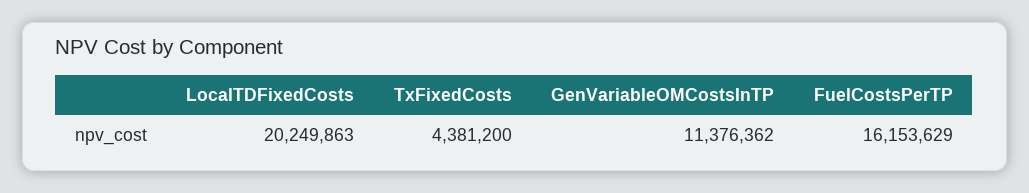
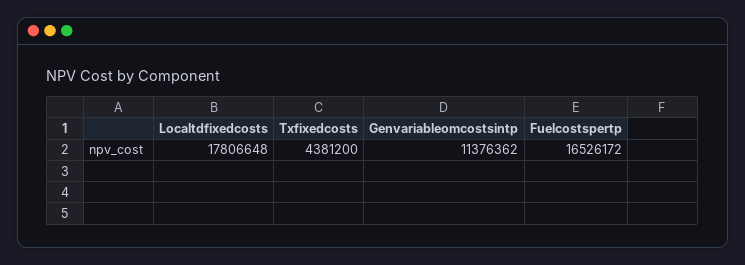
  {
-   "LocalTDFixedCosts": 20249863,
+   "LocalTDFixedCosts": 17806648,
    "TxFixedCosts": 4381200,
    "GenVariableOMCostsInTP": 11376362,
-   "FuelCostsPerTP": 16153629
+   "FuelCostsPerTP": 16526172
  }

